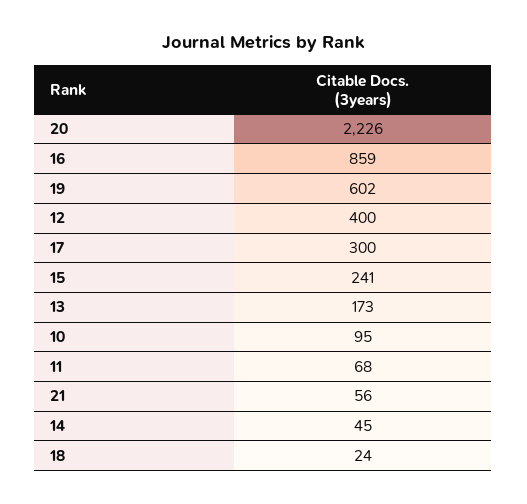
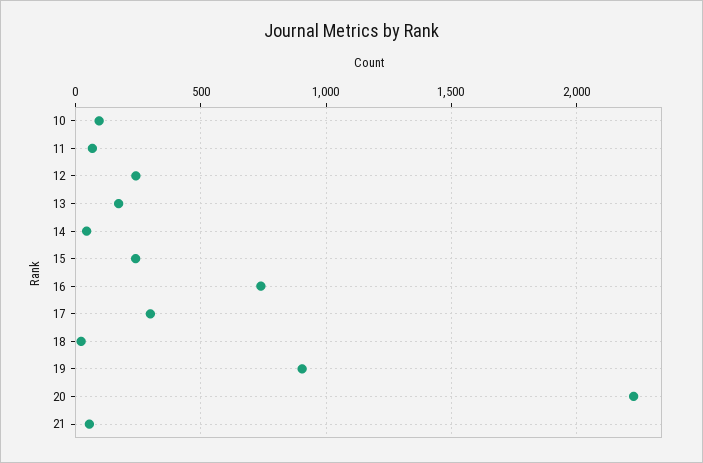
  {
    "20": 2226,
-   "16": 859,
+   "16": 750,
-   "19": 602,
+   "19": 900,
-   "12": 400,
+   "12": 250,
    "17": 300,
    "15": 241,
    "13": 173,
    "10": 95,
    "11": 68,
    "21": 56,
    "14": 45,
    "18": 24
  }

